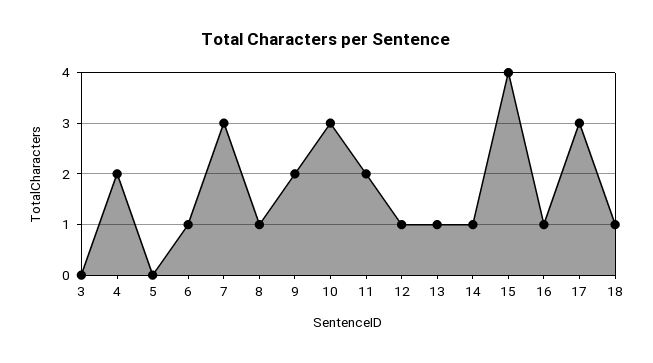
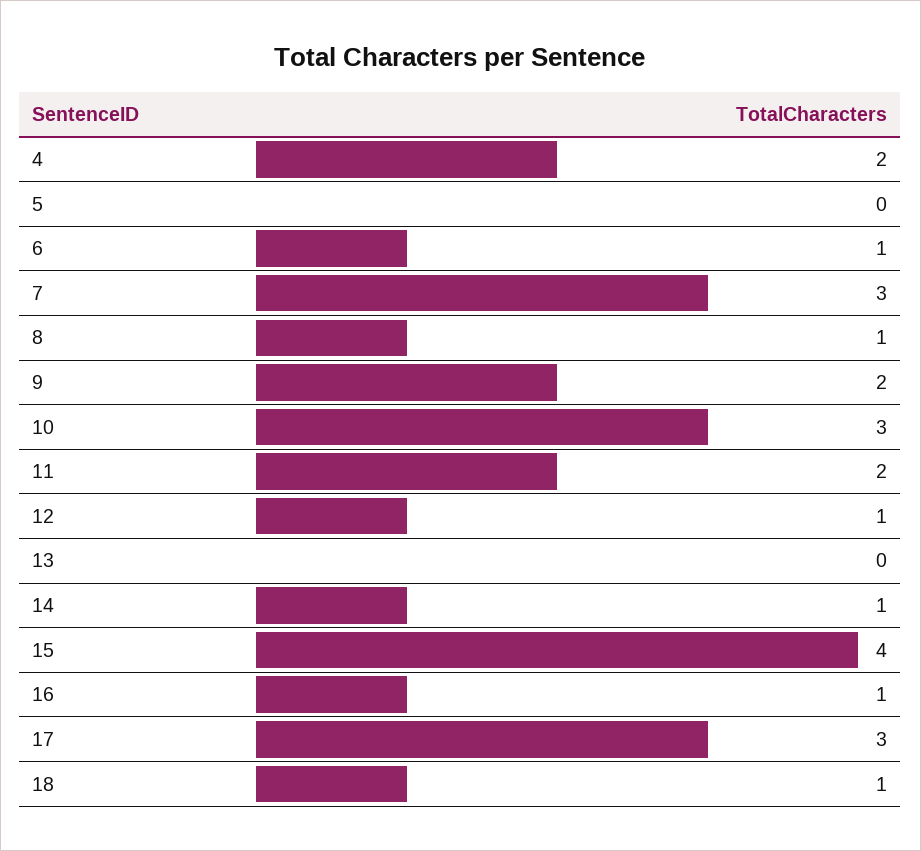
  {
-   "3": 0,
    "4": 2,
    "5": 0,
    "6": 1,
    "7": 3,
    "8": 1,
    "9": 2,
    "10": 3,
    "11": 2,
    "12": 1,
-   "13": 1,
+   "13": 0,
    "14": 1,
    "15": 4,
    "16": 1,
    "17": 3,
    "18": 1
  }

